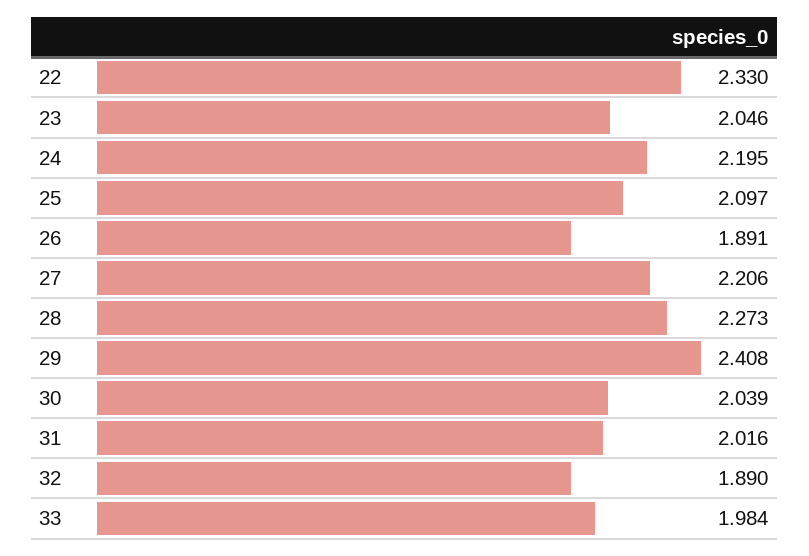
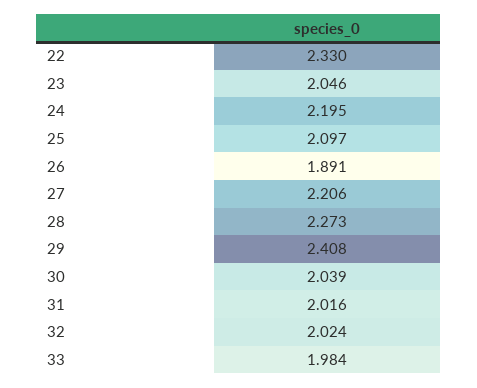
  {
    "22": 2.33,
    "23": 2.046,
    "24": 2.195,
    "25": 2.097,
    "26": 1.891,
    "27": 2.206,
    "28": 2.273,
    "29": 2.408,
    "30": 2.039,
    "31": 2.016,
-   "32": 1.89,
+   "32": 2.024,
    "33": 1.984
  }

